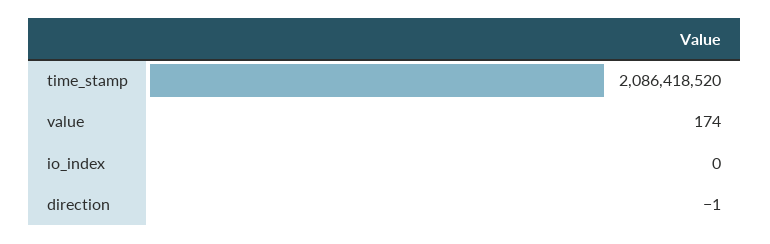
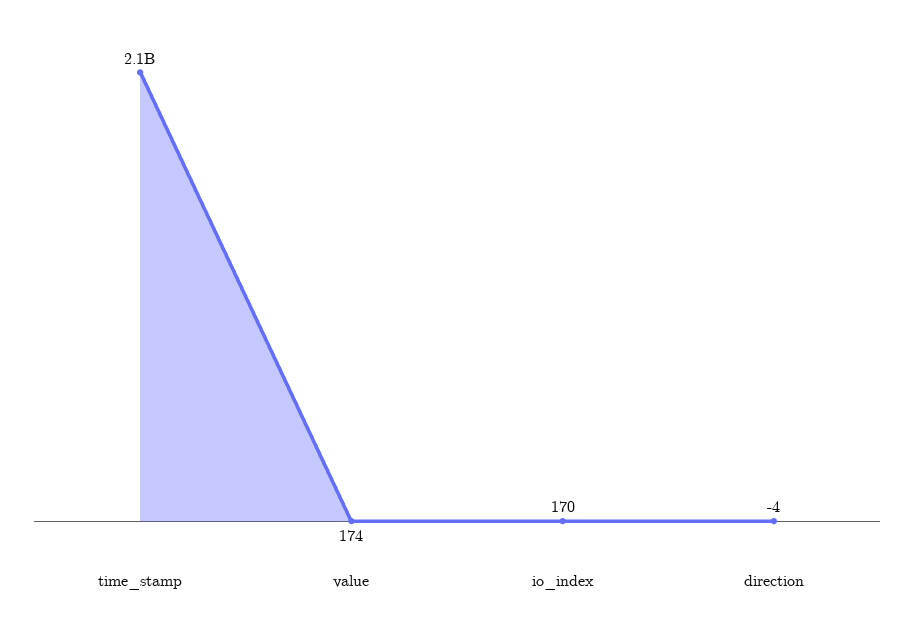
  {
    "time_stamp": 2086418520,
    "value": 174,
-   "io_index": 0,
+   "io_index": 170,
-   "direction": -1
+   "direction": -4
  }

